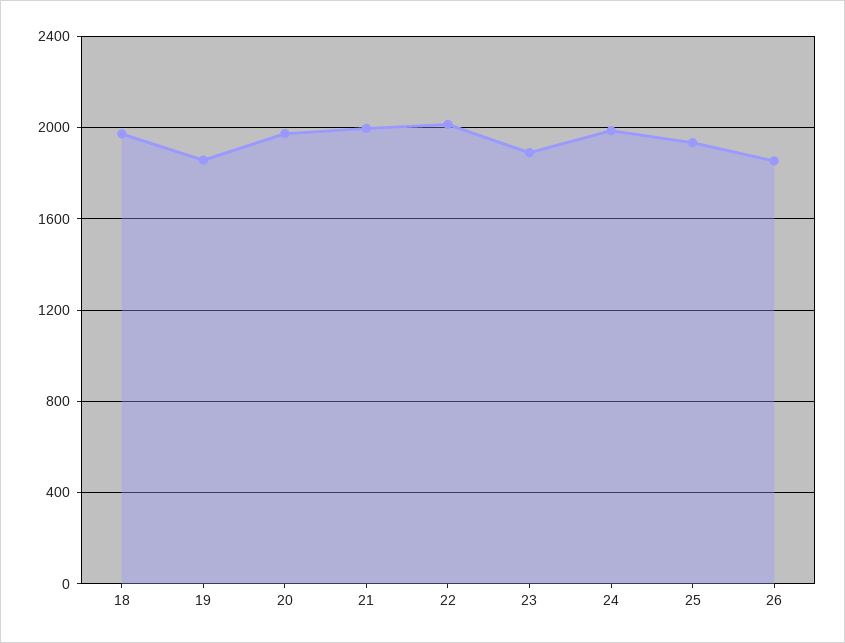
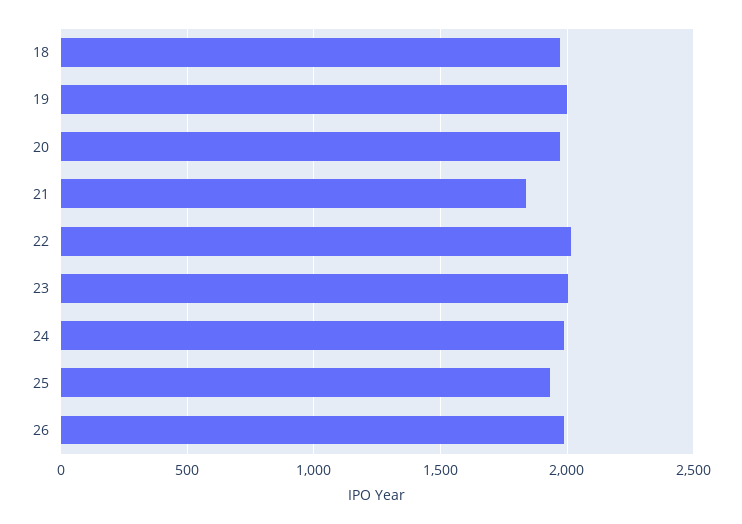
  {
    "18": 1950,
-   "19": 1850,
+   "19": 2000,
    "20": 1950,
-   "21": 2000,
+   "21": 1850,
    "22": 2000,
-   "23": 1900,
+   "23": 2000,
    "24": 2000,
    "25": 1950,
-   "26": 1850
+   "26": 2000
  }

